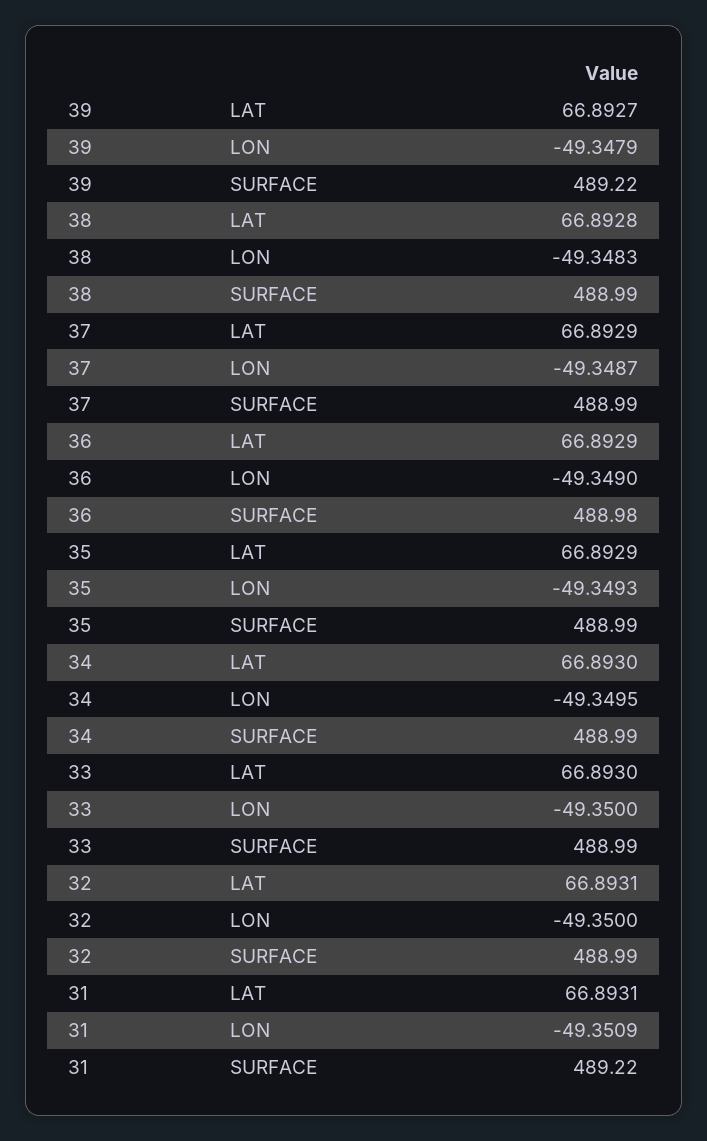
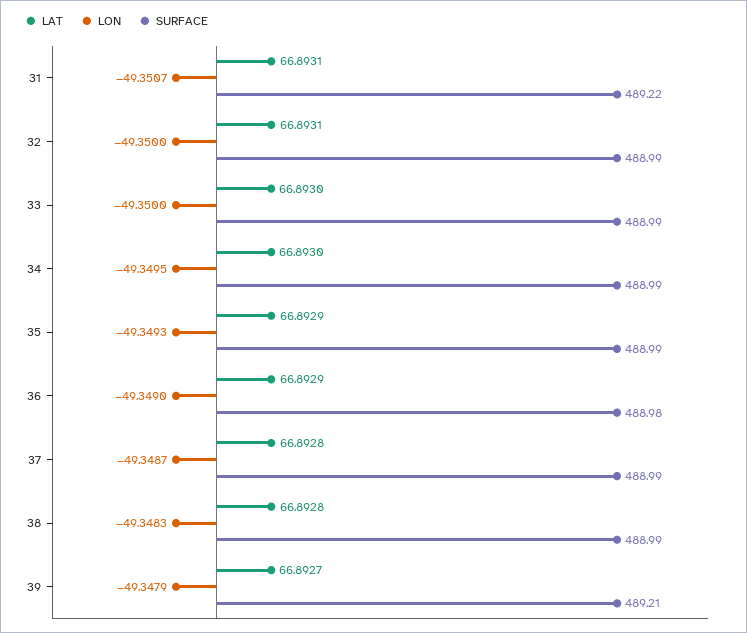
  {
    "LAT": {
      "39": 66.8927,
      "38": 66.8928,
-     "37": 66.8929,
+     "37": 66.8928,
      "36": 66.8929,
      "35": 66.8929,
      "34": 66.893,
      "33": 66.893,
      "32": 66.8931,
      "31": 66.8931
    },
    "LON": {
      "39": -49.3479,
      "38": -49.3483,
      "37": -49.3487,
      "36": -49.349,
      "35": -49.3493,
      "34": -49.3495,
      "33": -49.35,
      "32": -49.35,
-     "31": -49.3509
+     "31": -49.3507
    },
    "SURFACE": {
-     "39": 489.22,
+     "39": 489.21,
      "38": 488.99,
      "37": 488.99,
      "36": 488.98,
      "35": 488.99,
      "34": 488.99,
      "33": 488.99,
      "32": 488.99,
      "31": 489.22
    }
  }

